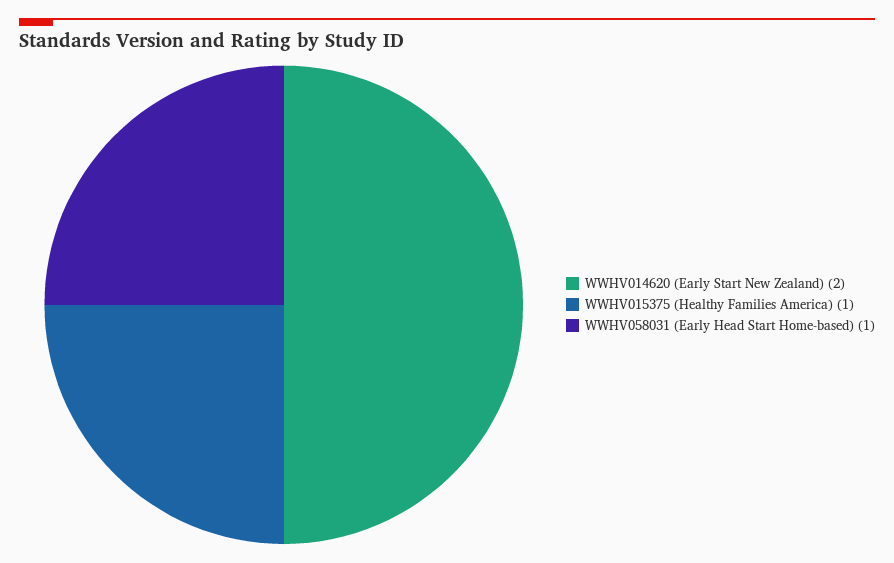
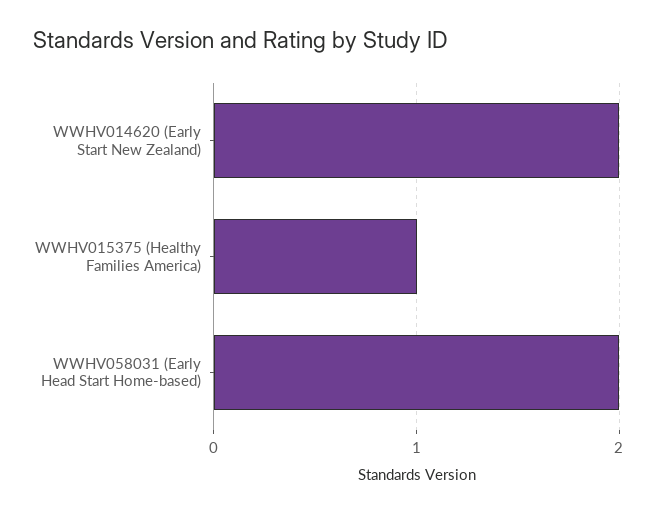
  {
    "WWHV014620 (Early Start New Zealand)": 2,
    "WWHV015375 (Healthy Families America)": 1,
-   "WWHV058031 (Early Head Start Home-based)": 1
+   "WWHV058031 (Early Head Start Home-based)": 2
  }

